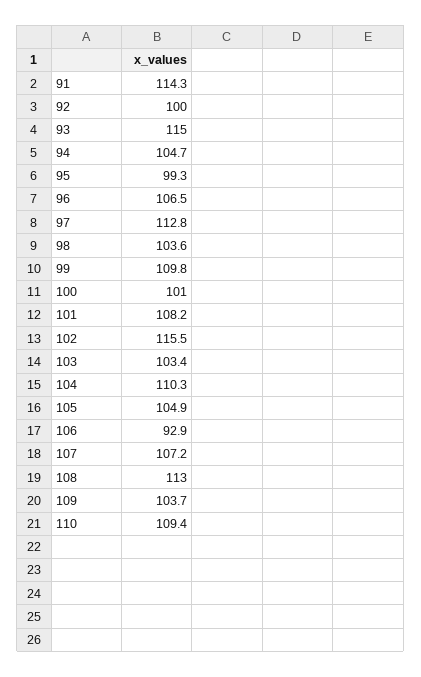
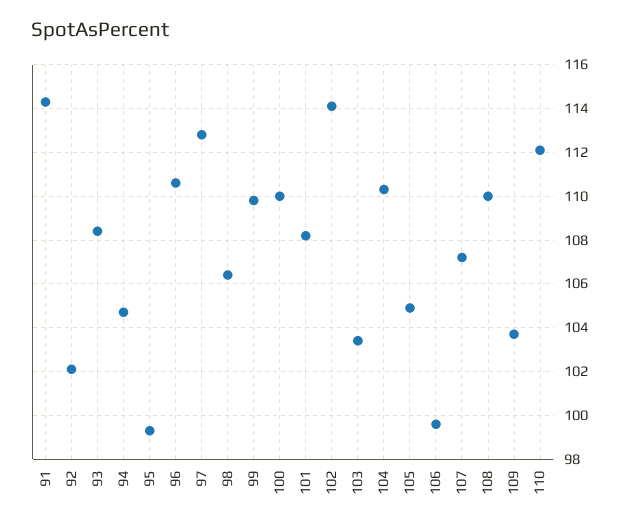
  {
    "91": 114.3,
-   "92": 100,
+   "92": 102,
-   "93": 115,
+   "93": 108.5,
    "94": 104.7,
    "95": 99.3,
-   "96": 106.5,
+   "96": 110.5,
    "97": 112.8,
-   "98": 103.6,
+   "98": 106.5,
    "99": 109.8,
-   "100": 101,
+   "100": 110,
    "101": 108.2,
-   "102": 115.5,
+   "102": 114,
    "103": 103.4,
    "104": 110.3,
    "105": 104.9,
-   "106": 92.9,
+   "106": 99.5,
    "107": 107.2,
-   "108": 113,
+   "108": 110,
    "109": 103.7,
-   "110": 109.4
+   "110": 112
  }

